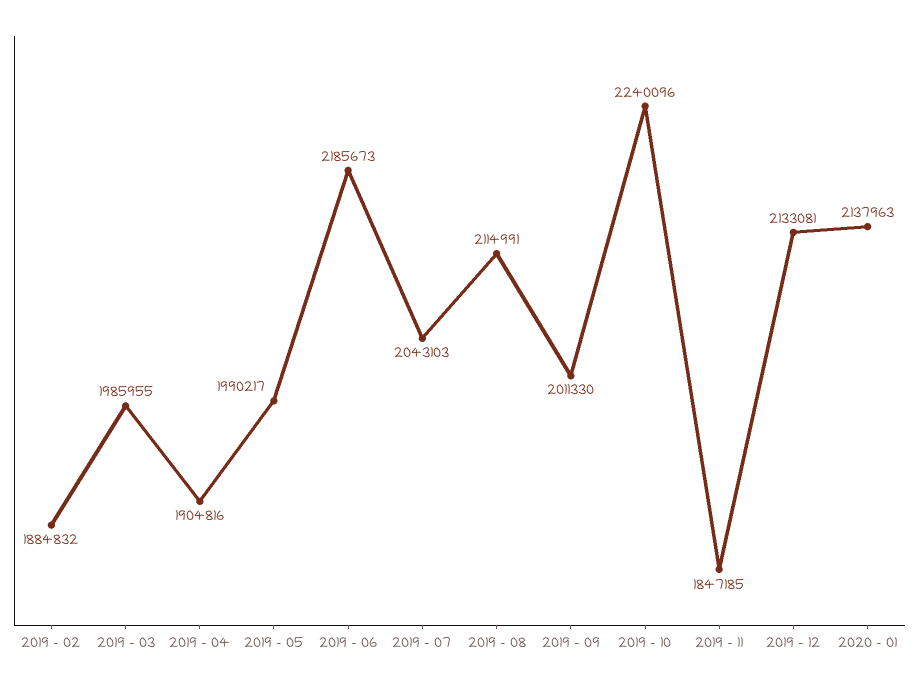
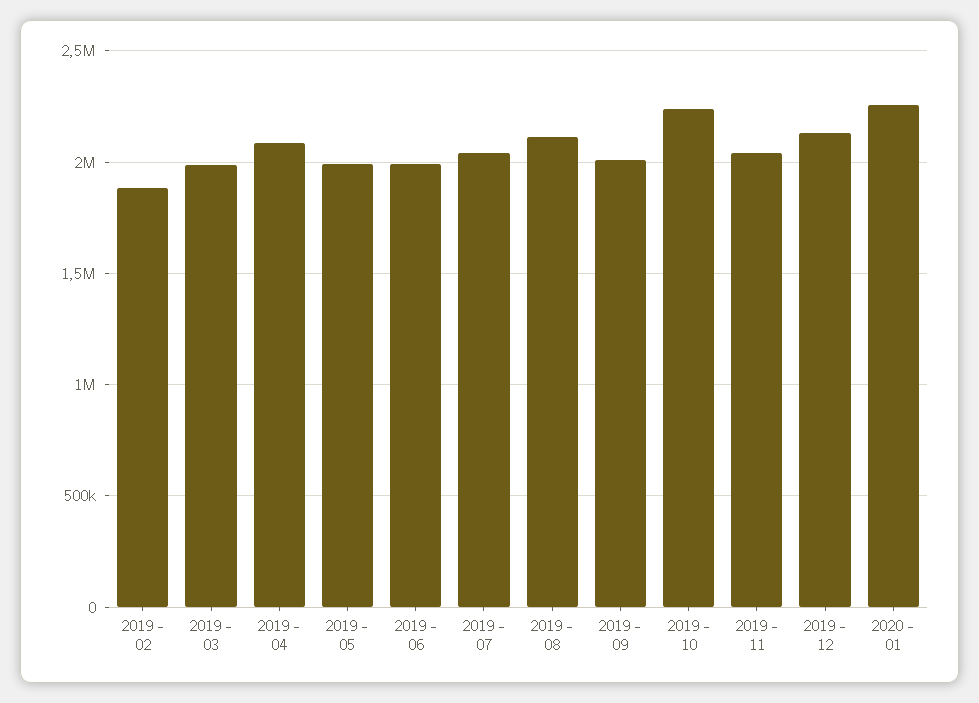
  {
    "2019 - 02": 1884832,
    "2019 - 03": 1985955,
-   "2019 - 04": 1904816,
+   "2019 - 04": 2100000,
    "2019 - 05": 1990217,
-   "2019 - 06": 2185673,
+   "2019 - 06": 2000000,
    "2019 - 07": 2043103,
    "2019 - 08": 2114991,
    "2019 - 09": 2011330,
    "2019 - 10": 2240096,
-   "2019 - 11": 1847185,
+   "2019 - 11": 2050000,
    "2019 - 12": 2133081,
-   "2020 - 01": 2137963
+   "2020 - 01": 2250000
  }

